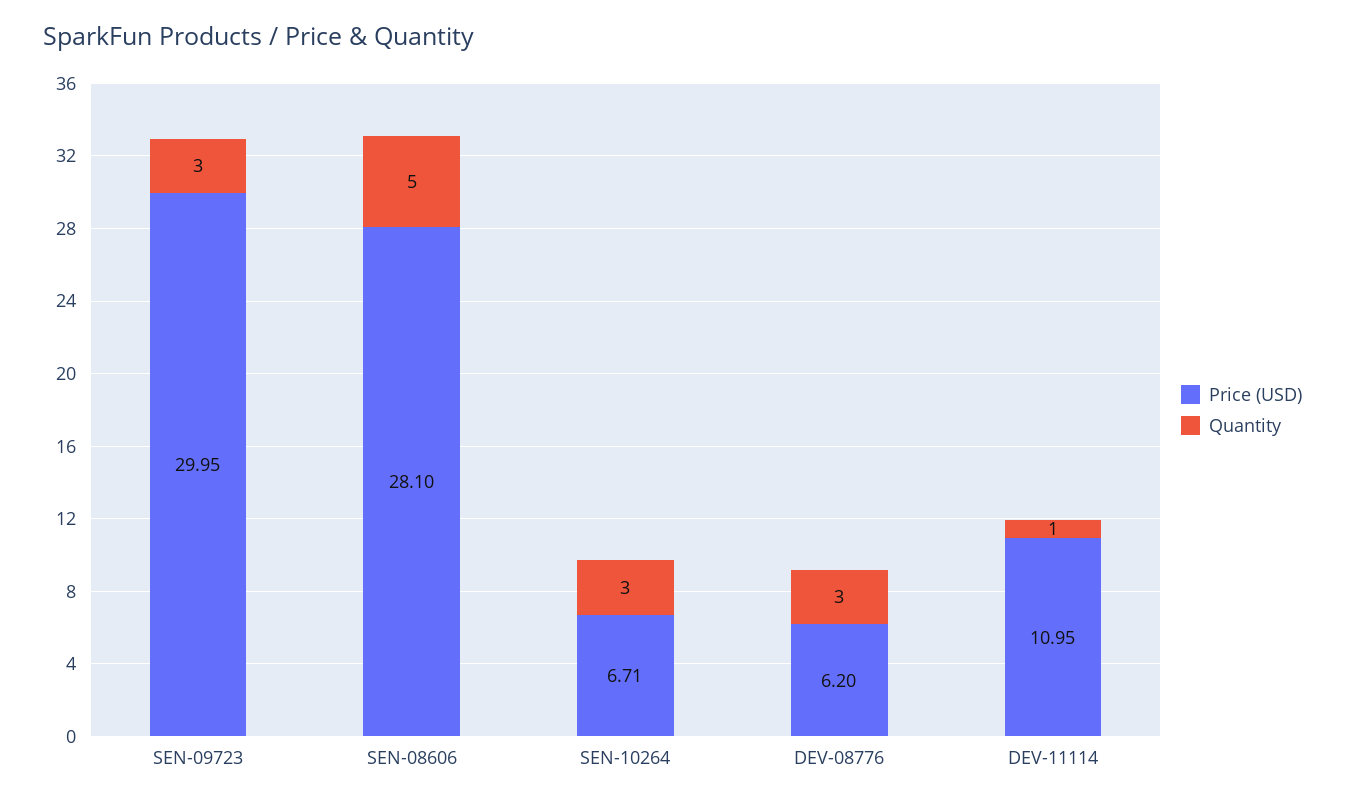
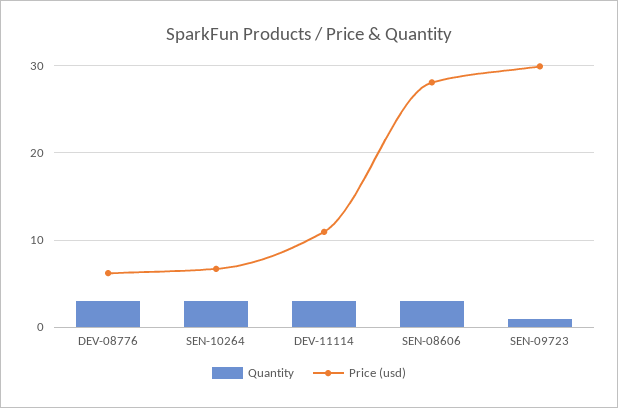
  {
    "Price (USD)": {
      "SEN-09723": 29.95,
      "SEN-08606": 28.1,
      "SEN-10264": 6.71,
      "DEV-08776": 6.2,
      "DEV-11114": 10.95
    },
    "Quantity": {
-     "SEN-09723": 3,
+     "SEN-09723": 1,
-     "SEN-08606": 5,
+     "SEN-08606": 3,
      "SEN-10264": 3,
      "DEV-08776": 3,
-     "DEV-11114": 1
+     "DEV-11114": 3
    }
  }

